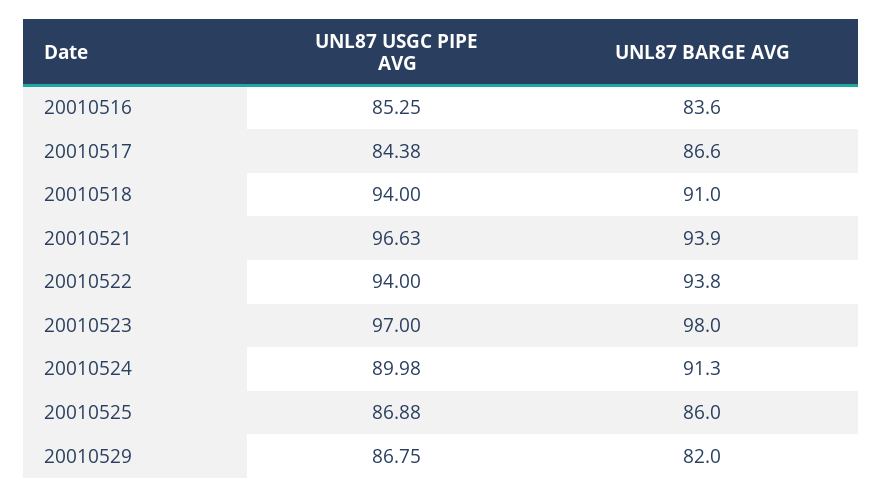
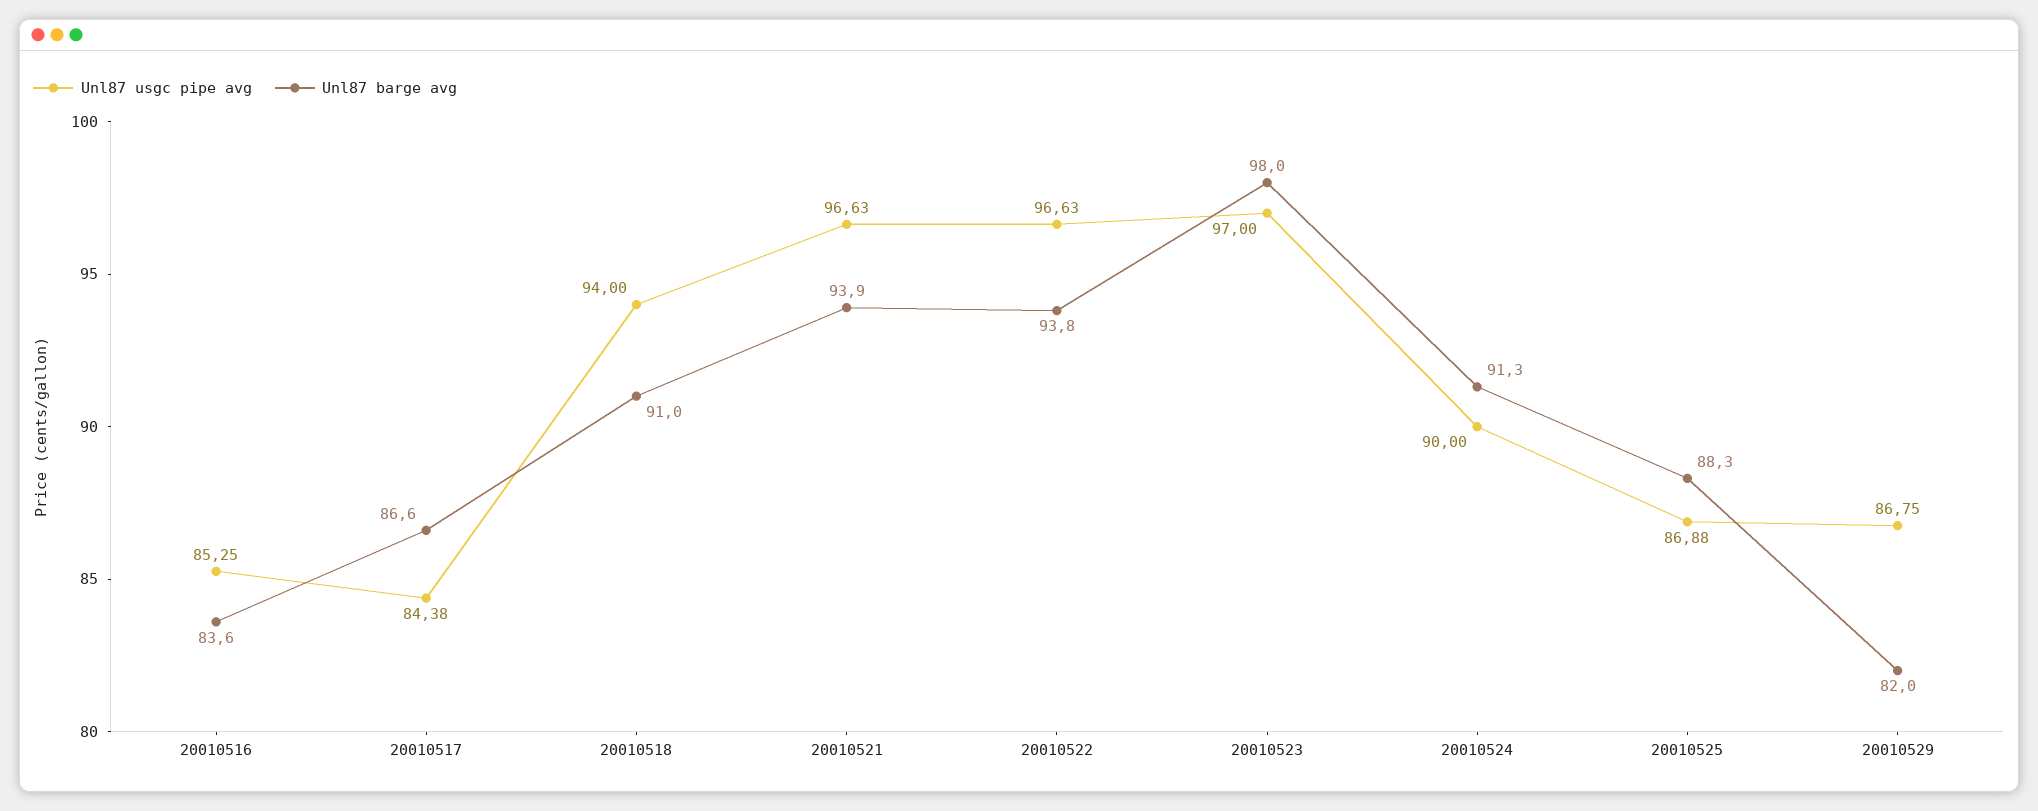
  {
    "UNL87 USGC PIPE AVG": {
      "20010516": 85.25,
      "20010517": 84.38,
      "20010518": 94,
      "20010521": 96.63,
-     "20010522": 94,
+     "20010522": 96.63,
      "20010523": 97,
-     "20010524": 89.98,
+     "20010524": 90,
      "20010525": 86.88,
      "20010529": 86.75
    },
    "UNL87 BARGE AVG": {
      "20010516": 83.6,
      "20010517": 86.6,
      "20010518": 91,
      "20010521": 93.9,
      "20010522": 93.8,
      "20010523": 98,
      "20010524": 91.3,
-     "20010525": 86,
+     "20010525": 88.3,
      "20010529": 82
    }
  }

